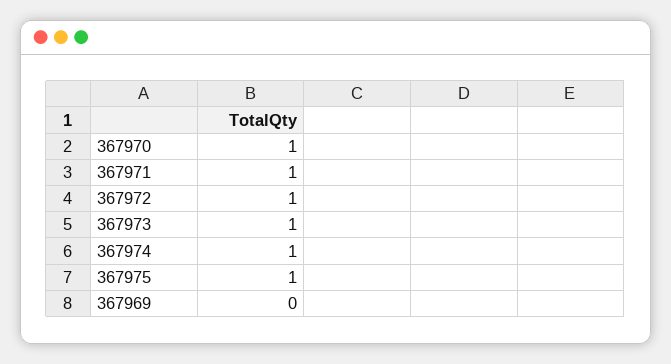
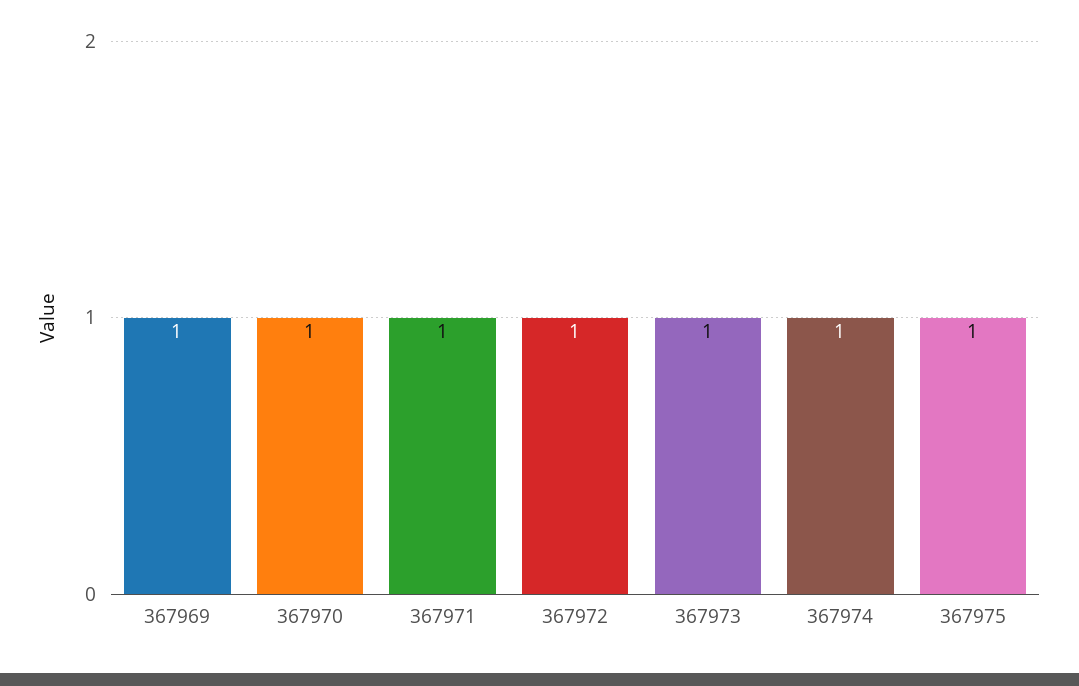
  {
    "367970": 1,
    "367971": 1,
    "367972": 1,
    "367973": 1,
    "367974": 1,
    "367975": 1,
-   "367969": 0
+   "367969": 1
  }

